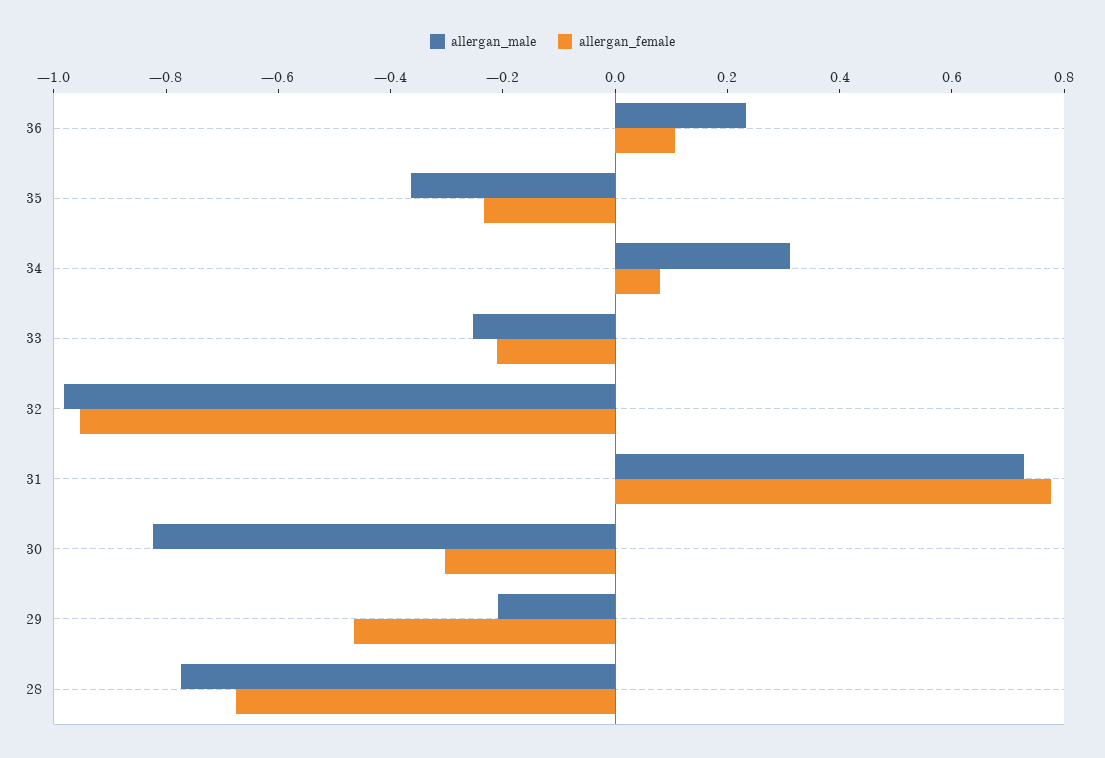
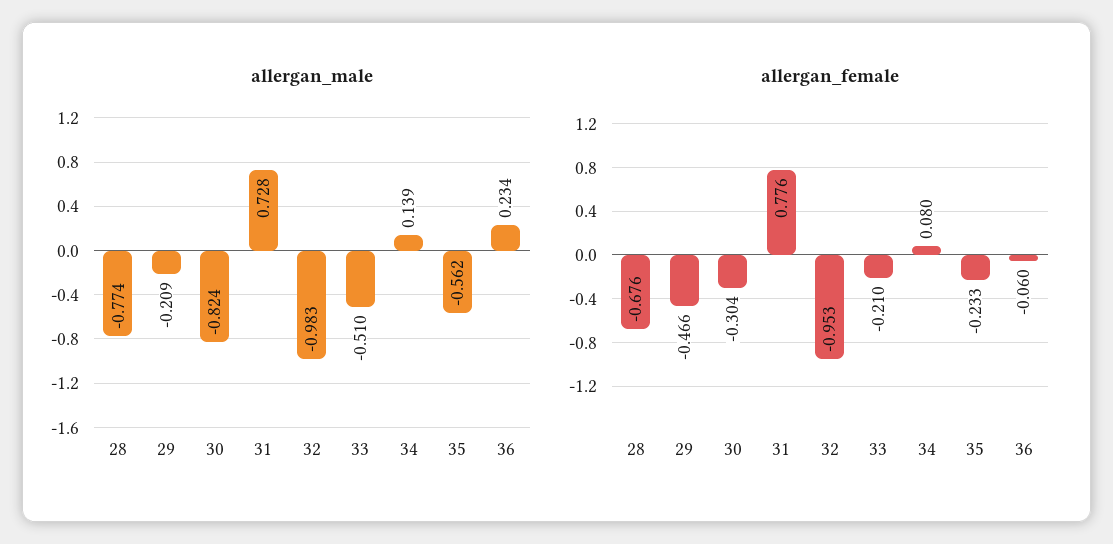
  {
    "allergan_male": {
      "36": 0.234,
-     "35": -0.35,
+     "35": -0.562,
-     "34": 0.3,
+     "34": 0.139,
-     "33": -0.25,
+     "33": -0.51,
      "32": -0.983,
      "31": 0.728,
      "30": -0.824,
      "29": -0.209,
      "28": -0.774
    },
    "allergan_female": {
-     "36": 0.1,
+     "36": -0.06,
      "35": -0.233,
      "34": 0.08,
      "33": -0.21,
      "32": -0.953,
      "31": 0.776,
      "30": -0.304,
      "29": -0.466,
      "28": -0.676
    }
  }

